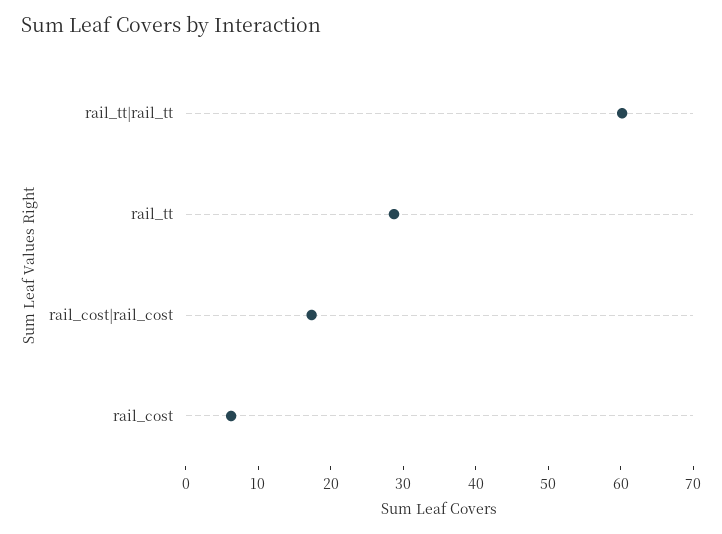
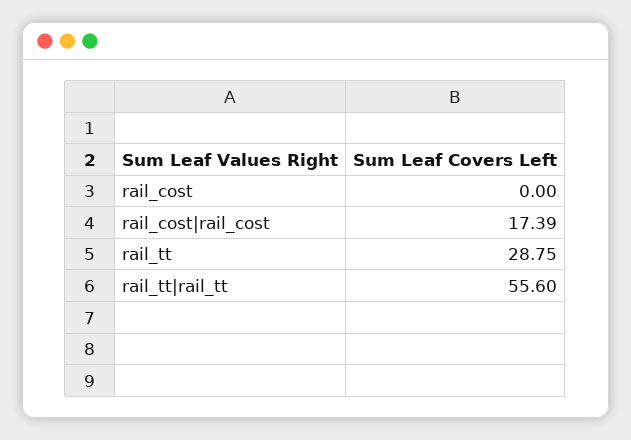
  {
-   "rail_tt|rail_tt": 60,
+   "rail_tt|rail_tt": 55.6,
    "rail_tt": 28.75,
    "rail_cost|rail_cost": 17.39,
-   "rail_cost": 6
+   "rail_cost": 0
  }

